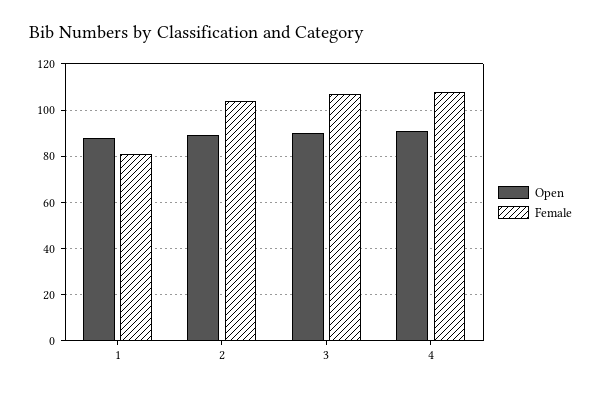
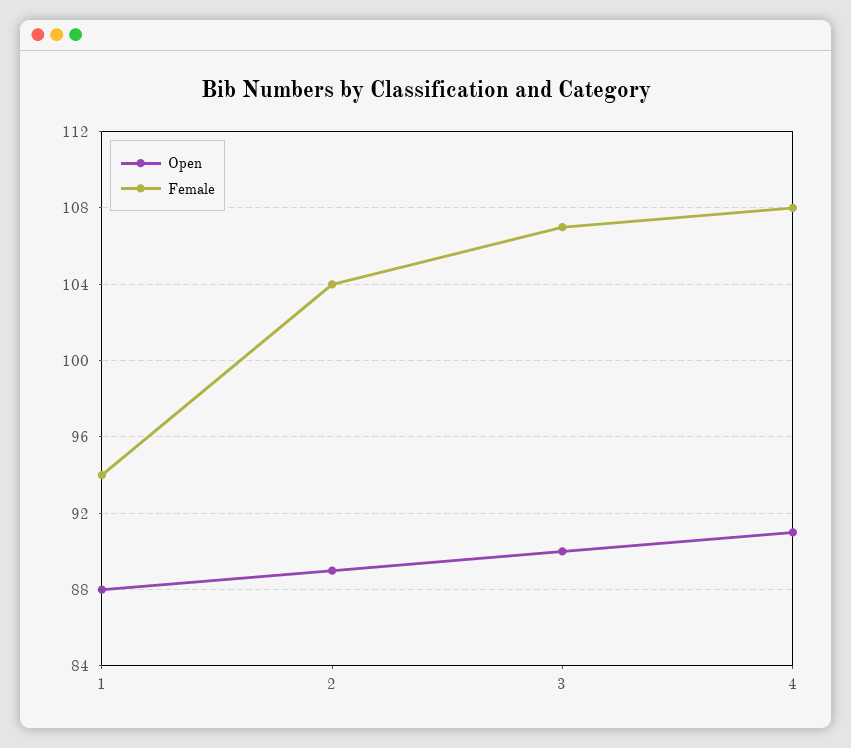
  {
    "Open": {
      "1": 88,
      "2": 89,
      "3": 90,
      "4": 91
    },
    "Female": {
-     "1": 80,
+     "1": 94,
      "2": 104,
      "3": 107,
      "4": 108
    }
  }

